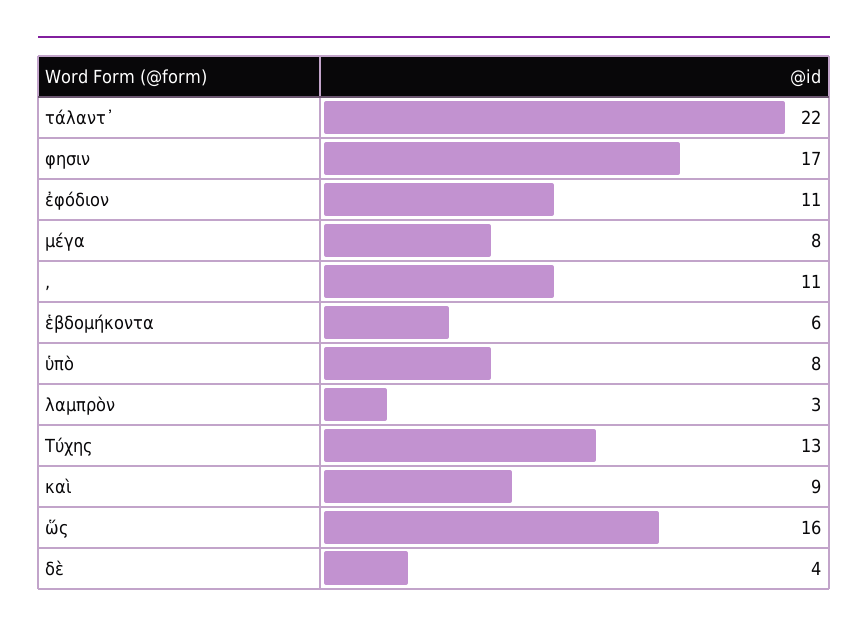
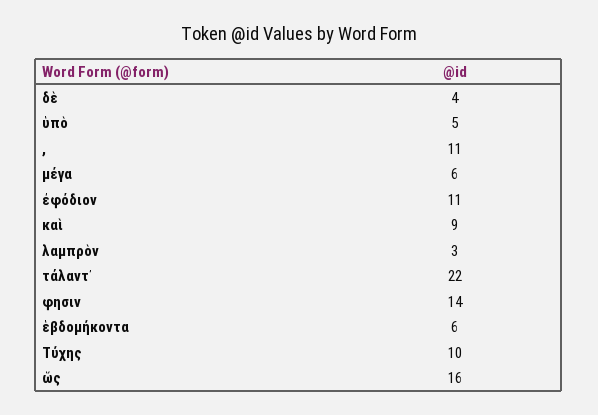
  {
    "τάλαντ᾽": 22,
-   "φησιν": 17,
+   "φησιν": 14,
    "ἐφόδιον": 11,
-   "μέγα": 8,
+   "μέγα": 6,
    ",": 11,
    "ἑβδομήκοντα": 6,
-   "ὑπὸ": 8,
+   "ὑπὸ": 5,
    "λαμπρὸν": 3,
-   "Τύχης": 13,
+   "Τύχης": 10,
    "καὶ": 9,
    "ὥς": 16,
    "δὲ": 4
  }

